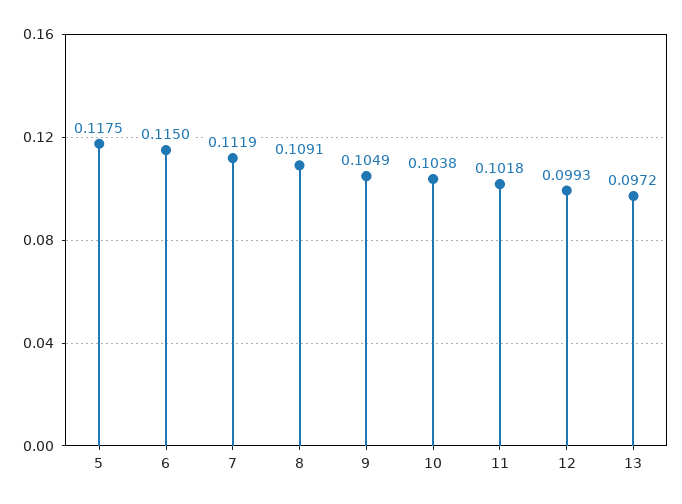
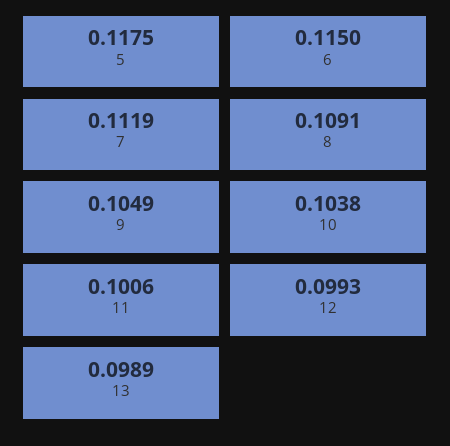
  {
    "5": 0.1175,
    "6": 0.115,
    "7": 0.1119,
    "8": 0.1091,
    "9": 0.1049,
    "10": 0.1038,
-   "11": 0.1018,
+   "11": 0.1006,
    "12": 0.0993,
-   "13": 0.0972
+   "13": 0.0989
  }

